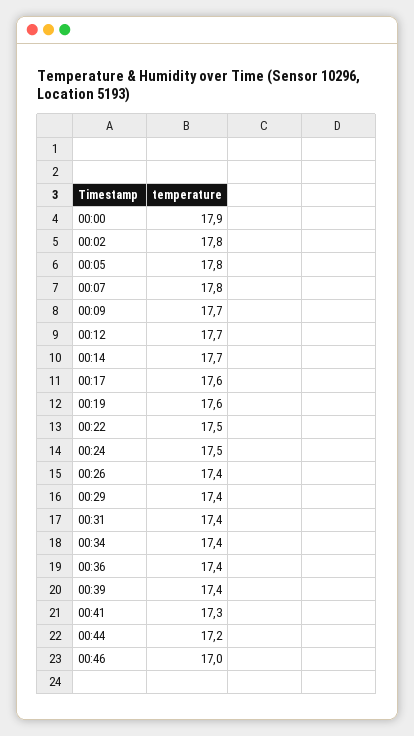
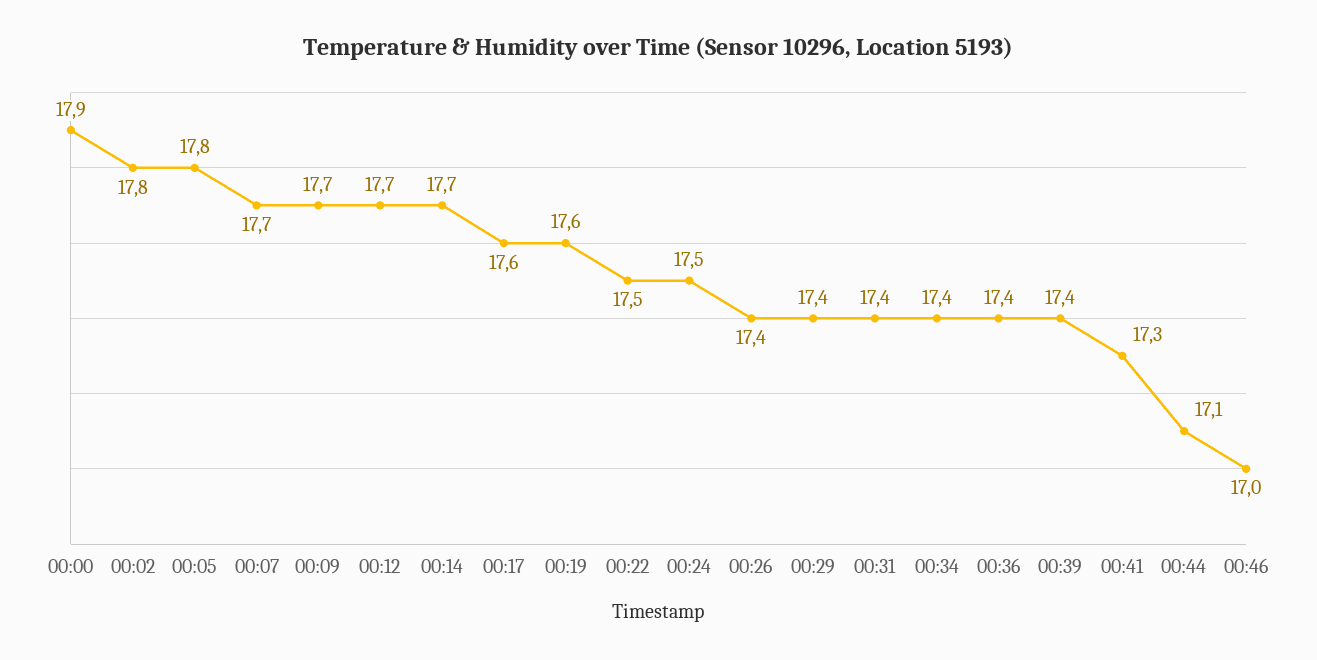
  {
    "00:00": 17.9,
    "00:02": 17.8,
    "00:05": 17.8,
-   "00:07": 17.8,
+   "00:07": 17.7,
    "00:09": 17.7,
    "00:12": 17.7,
    "00:14": 17.7,
    "00:17": 17.6,
    "00:19": 17.6,
    "00:22": 17.5,
    "00:24": 17.5,
    "00:26": 17.4,
    "00:29": 17.4,
    "00:31": 17.4,
    "00:34": 17.4,
    "00:36": 17.4,
    "00:39": 17.4,
    "00:41": 17.3,
-   "00:44": 17.2,
+   "00:44": 17.1,
    "00:46": 17
  }

